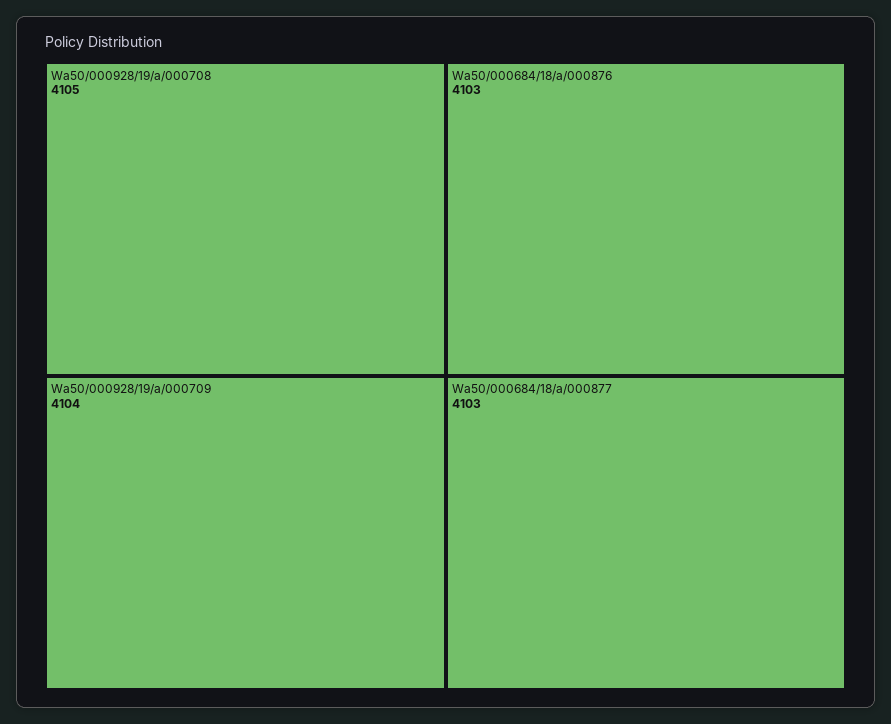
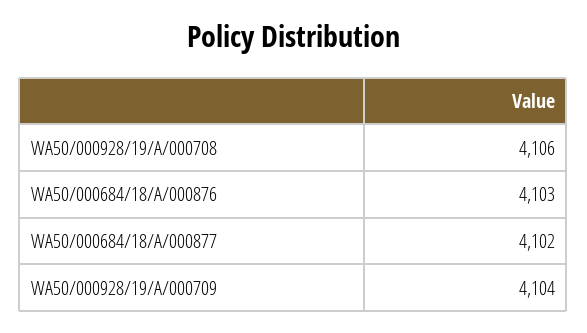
  {
-   "Wa50/000928/19/a/000708": 4105,
+   "Wa50/000928/19/a/000708": 4106,
    "Wa50/000928/19/a/000709": 4104,
    "Wa50/000684/18/a/000876": 4103,
-   "Wa50/000684/18/a/000877": 4103
+   "Wa50/000684/18/a/000877": 4102
  }

